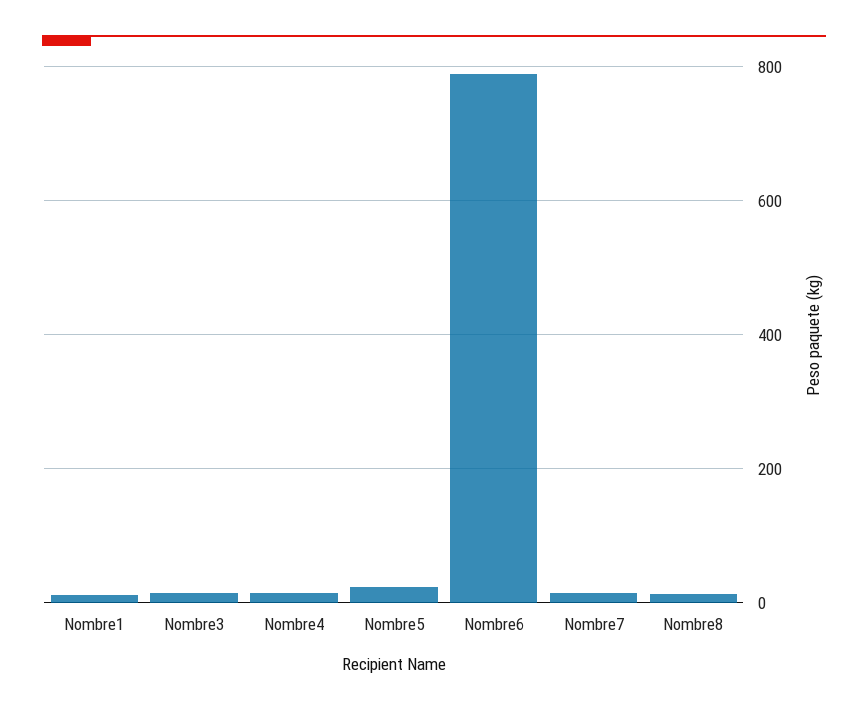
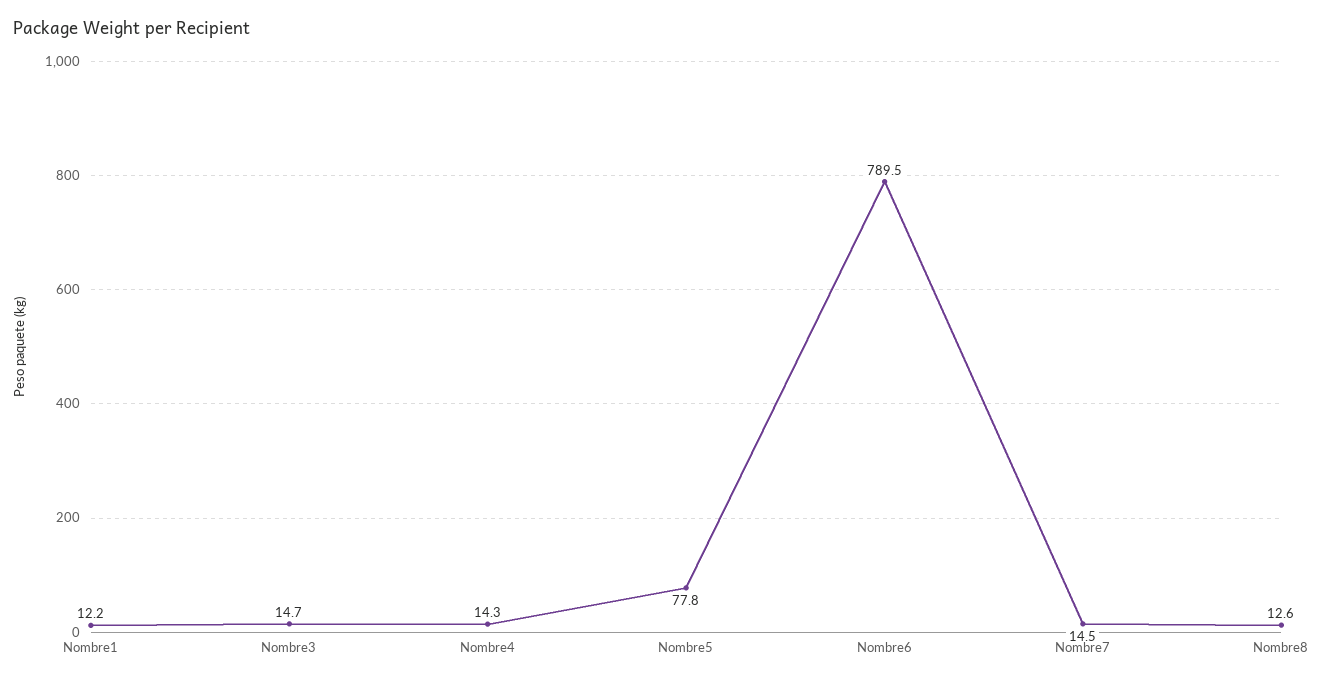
  {
    "Nombre1": 12.2,
    "Nombre3": 14.7,
    "Nombre4": 14.3,
-   "Nombre5": 20,
+   "Nombre5": 77.8,
    "Nombre6": 789.5,
    "Nombre7": 14.5,
    "Nombre8": 12.6
  }

